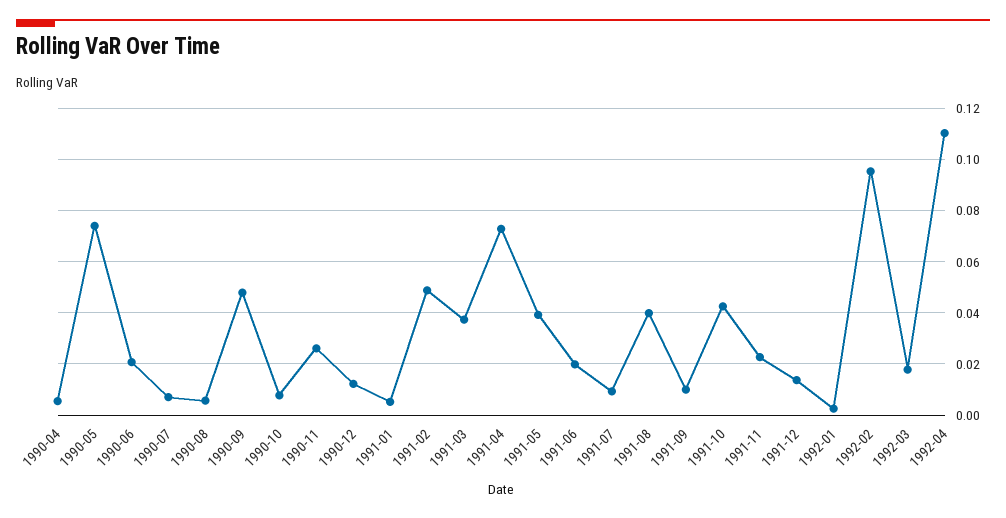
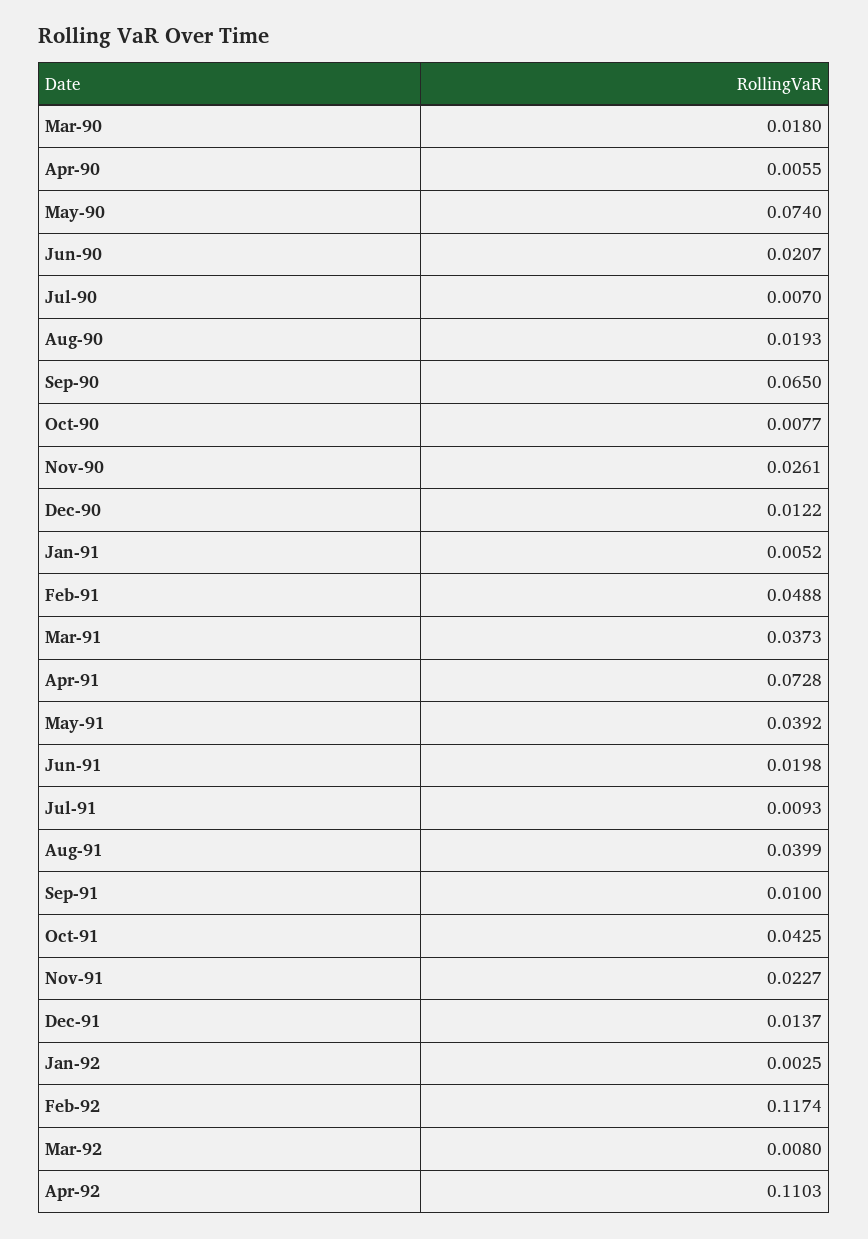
  {
    "1990-04": 0.0055,
    "1990-05": 0.074,
    "1990-06": 0.0207,
    "1990-07": 0.007,
-   "1990-08": 0.005,
+   "1990-08": 0.0193,
-   "1990-09": 0.0475,
+   "1990-09": 0.065,
    "1990-10": 0.0077,
    "1990-11": 0.0261,
    "1990-12": 0.0122,
    "1991-01": 0.0052,
    "1991-02": 0.0488,
    "1991-03": 0.0373,
    "1991-04": 0.0728,
    "1991-05": 0.0392,
    "1991-06": 0.0198,
    "1991-07": 0.0093,
    "1991-08": 0.0399,
    "1991-09": 0.01,
    "1991-10": 0.0425,
    "1991-11": 0.0227,
    "1991-12": 0.0137,
    "1992-01": 0.0025,
-   "1992-02": 0.095,
+   "1992-02": 0.1174,
-   "1992-03": 0.0175,
+   "1992-03": 0.008,
-   "1992-04": 0.1103
+   "1992-04": 0.1103,
+   "Mar-90": 0.018
  }

